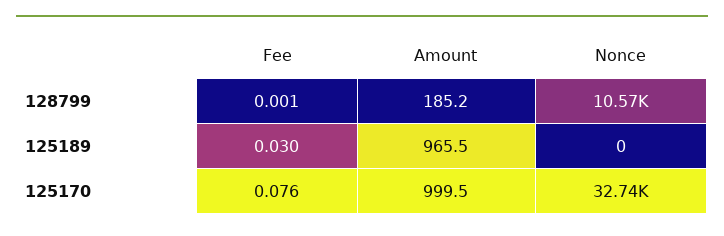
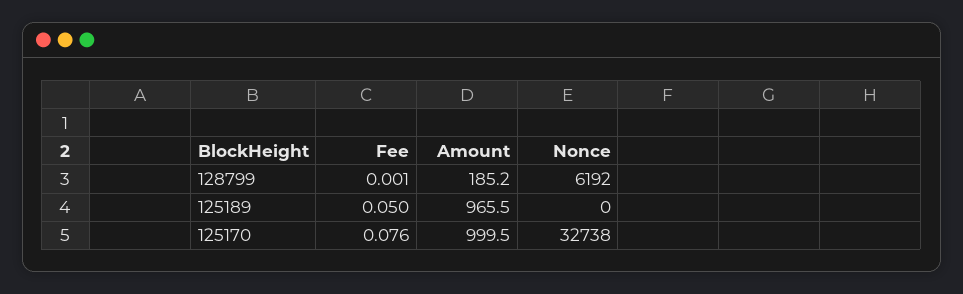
  {
    "Fee": {
      "128799": 0.001,
-     "125189": 0.03,
+     "125189": 0.05,
      "125170": 0.076
    },
    "Amount": {
      "128799": 185.2,
      "125189": 965.5,
      "125170": 999.5
    },
    "Nonce": {
-     "128799": 10570,
+     "128799": 6192,
      "125189": 0,
      "125170": 32738
    }
  }

